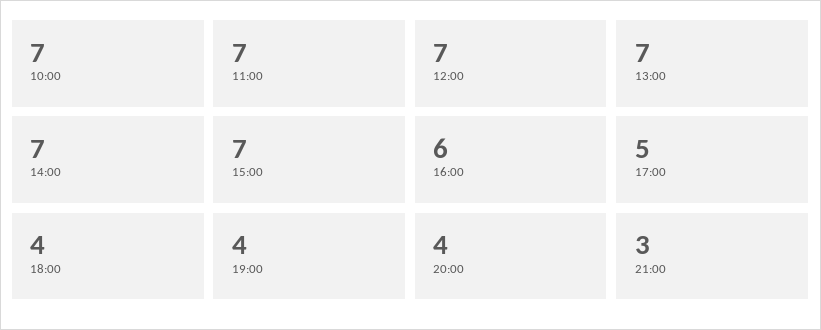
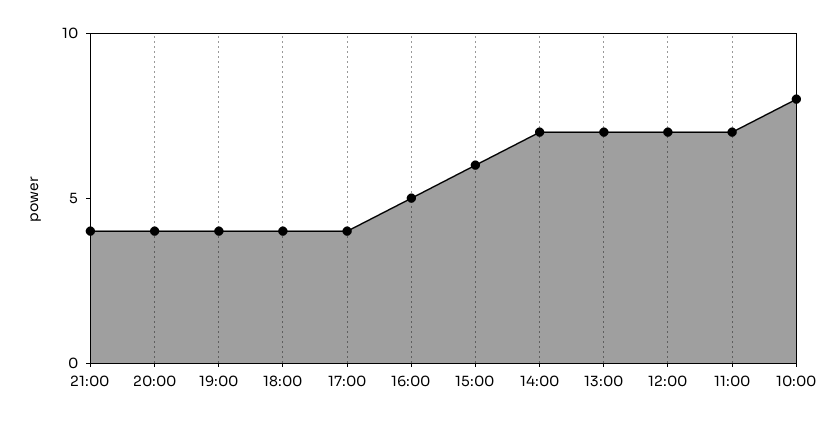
  {
-   "10:00": 7,
+   "10:00": 8,
    "11:00": 7,
    "12:00": 7,
    "13:00": 7,
    "14:00": 7,
-   "15:00": 7,
+   "15:00": 6,
-   "16:00": 6,
+   "16:00": 5,
-   "17:00": 5,
+   "17:00": 4,
    "18:00": 4,
    "19:00": 4,
    "20:00": 4,
-   "21:00": 3
+   "21:00": 4
  }

